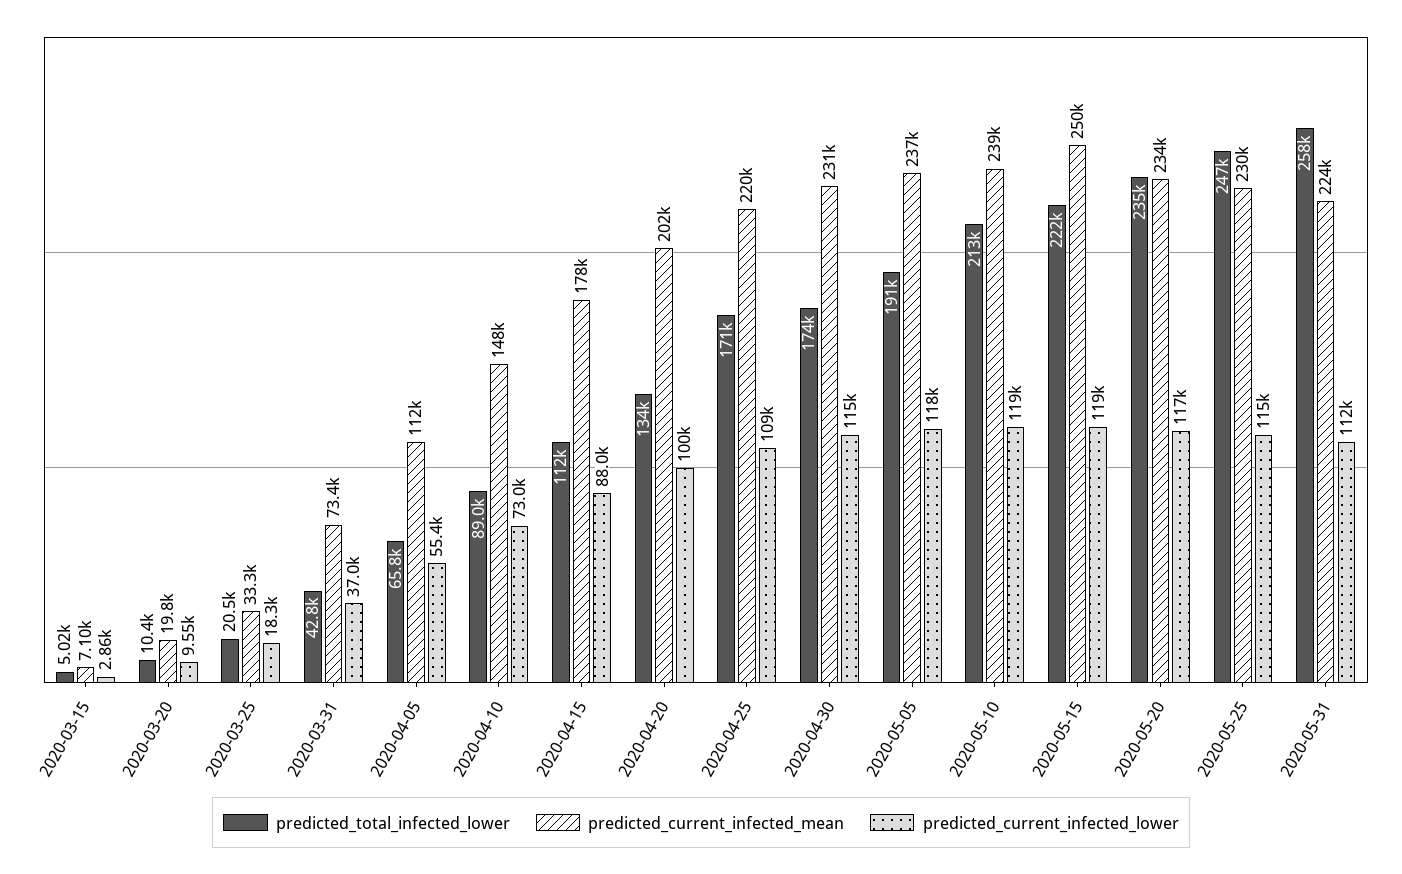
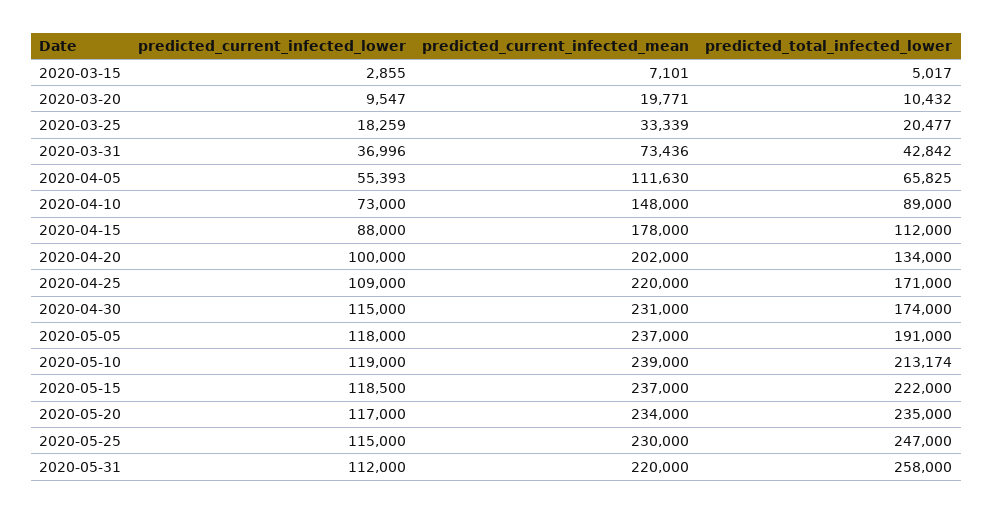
  {
    "predicted_total_infected_lower": {
      "2020-03-15": 5017,
      "2020-03-20": 10432,
      "2020-03-25": 20477,
      "2020-03-31": 42842,
      "2020-04-05": 65825,
      "2020-04-10": 89000,
      "2020-04-15": 112000,
      "2020-04-20": 134000,
      "2020-04-25": 171000,
      "2020-04-30": 174000,
      "2020-05-05": 191000,
      "2020-05-10": 213174,
      "2020-05-15": 222000,
      "2020-05-20": 235000,
      "2020-05-25": 247000,
      "2020-05-31": 258000
    },
    "predicted_current_infected_mean": {
      "2020-03-15": 7101,
      "2020-03-20": 19771,
      "2020-03-25": 33339,
      "2020-03-31": 73436,
      "2020-04-05": 111630,
      "2020-04-10": 148000,
      "2020-04-15": 178000,
      "2020-04-20": 202000,
      "2020-04-25": 220000,
      "2020-04-30": 231000,
      "2020-05-05": 237000,
      "2020-05-10": 239000,
-     "2020-05-15": 250000,
+     "2020-05-15": 237000,
      "2020-05-20": 234000,
      "2020-05-25": 230000,
-     "2020-05-31": 224000
+     "2020-05-31": 220000
    },
    "predicted_current_infected_lower": {
      "2020-03-15": 2855,
      "2020-03-20": 9547,
      "2020-03-25": 18259,
      "2020-03-31": 36996,
      "2020-04-05": 55393,
      "2020-04-10": 73000,
      "2020-04-15": 88000,
      "2020-04-20": 100000,
      "2020-04-25": 109000,
      "2020-04-30": 115000,
      "2020-05-05": 118000,
      "2020-05-10": 119000,
      "2020-05-15": 118500,
      "2020-05-20": 117000,
      "2020-05-25": 115000,
      "2020-05-31": 112000
    }
  }

